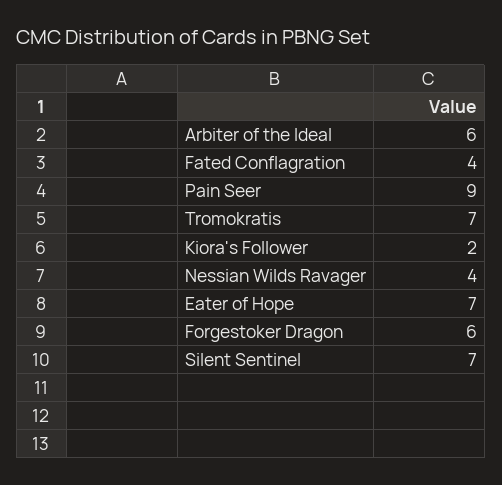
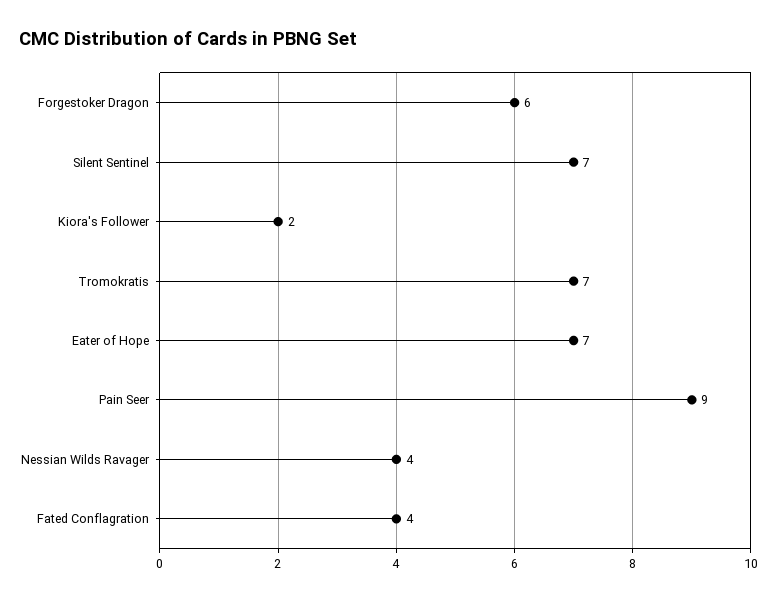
  {
-   "Arbiter of the Ideal": 6,
    "Fated Conflagration": 4,
    "Pain Seer": 9,
    "Tromokratis": 7,
    "Kiora's Follower": 2,
    "Nessian Wilds Ravager": 4,
    "Eater of Hope": 7,
    "Forgestoker Dragon": 6,
    "Silent Sentinel": 7
  }

